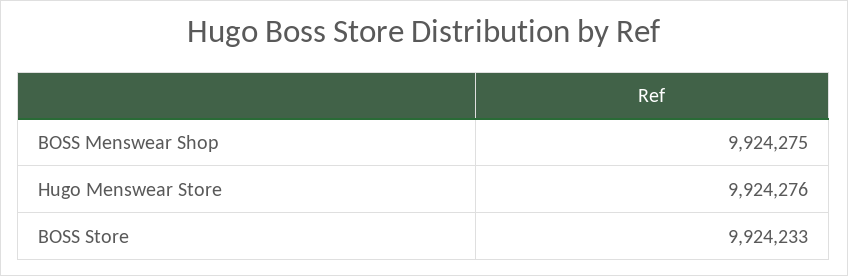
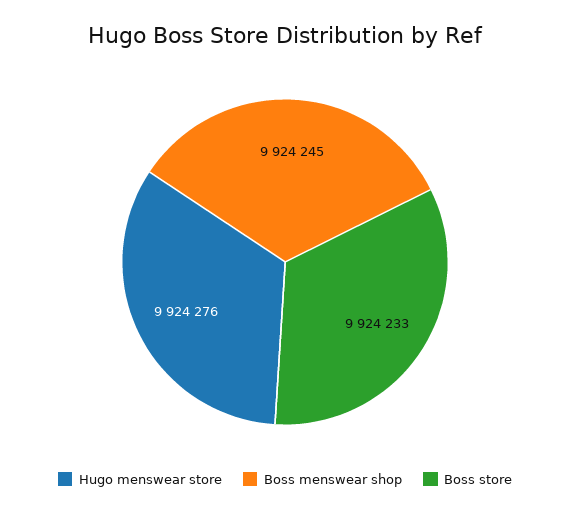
  {
-   "BOSS Menswear Shop": 9924275,
+   "BOSS Menswear Shop": 9924245,
    "Hugo Menswear Store": 9924276,
    "BOSS Store": 9924233
  }

